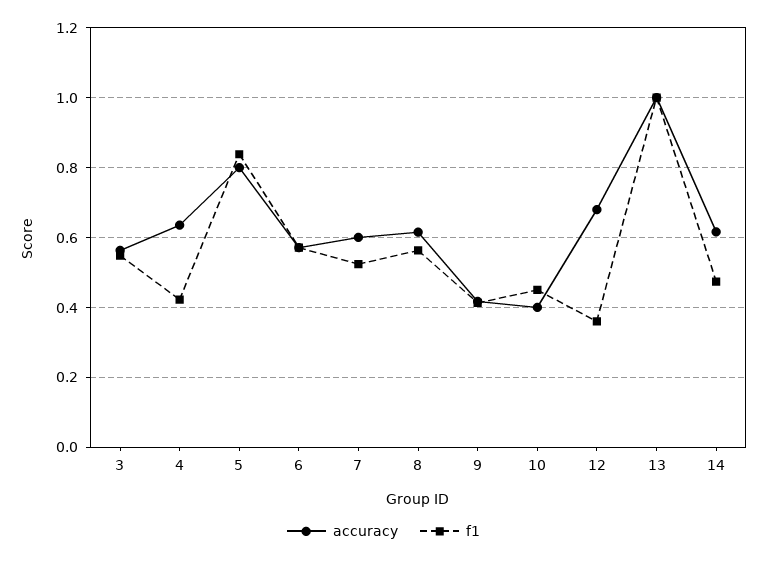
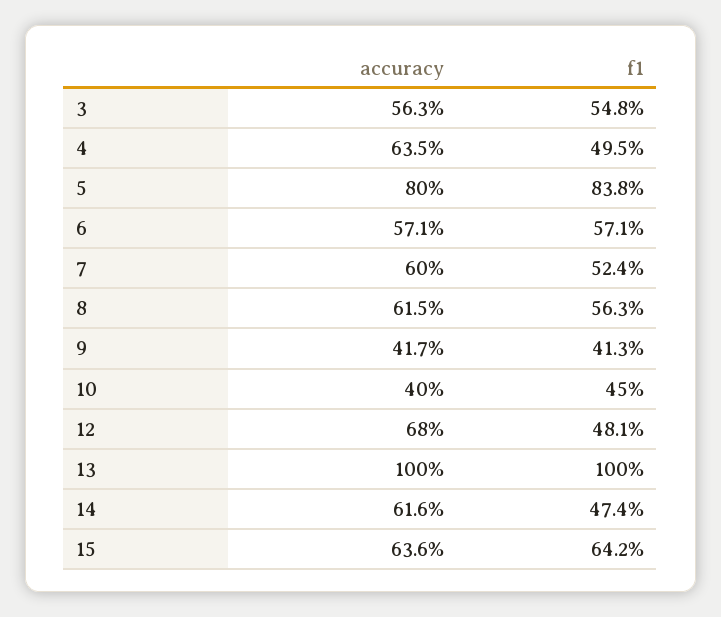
  {
    "accuracy": {
      "3": 0.563,
      "4": 0.635,
      "5": 0.8,
      "6": 0.571,
      "7": 0.6,
      "8": 0.615,
      "9": 0.417,
      "10": 0.4,
      "12": 0.68,
      "13": 1,
-     "14": 0.616
+     "14": 0.616,
+     "15": 0.636
    },
    "f1": {
      "3": 0.548,
-     "4": 0.42,
+     "4": 0.495,
      "5": 0.838,
      "6": 0.571,
      "7": 0.524,
      "8": 0.563,
      "9": 0.413,
      "10": 0.45,
-     "12": 0.36,
+     "12": 0.481,
      "13": 1,
-     "14": 0.474
+     "14": 0.474,
+     "15": 0.642
    }
  }

